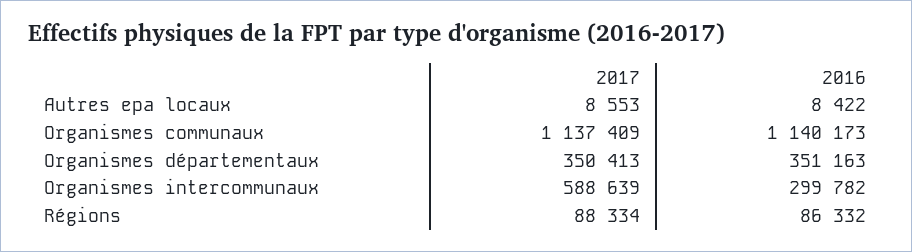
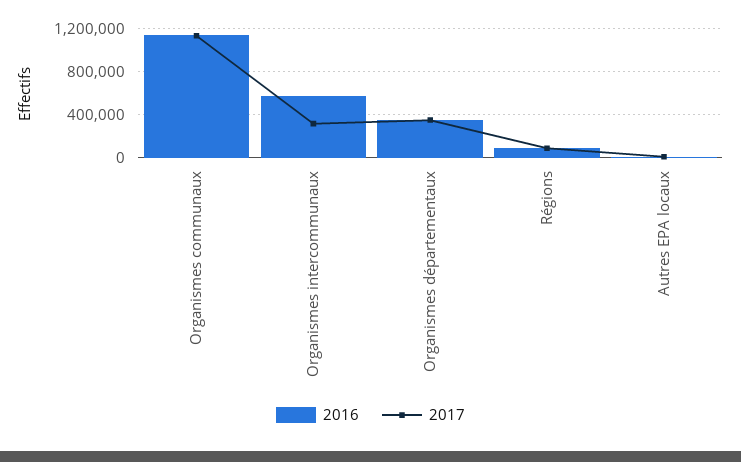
  {
    "2017": {
      "Autres epa locaux": 8553,
      "Organismes communaux": 1137409,
      "Organismes départementaux": 350413,
-     "Organismes intercommunaux": 588639,
+     "Organismes intercommunaux": 300000,
      "Régions": 88334
    },
    "2016": {
      "Autres epa locaux": 8422,
      "Organismes communaux": 1140173,
      "Organismes départementaux": 351163,
-     "Organismes intercommunaux": 299782,
+     "Organismes intercommunaux": 600000,
      "Régions": 86332
    }
  }

